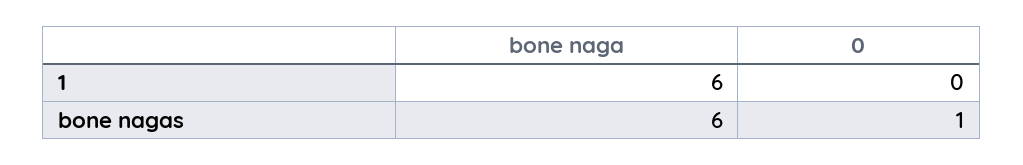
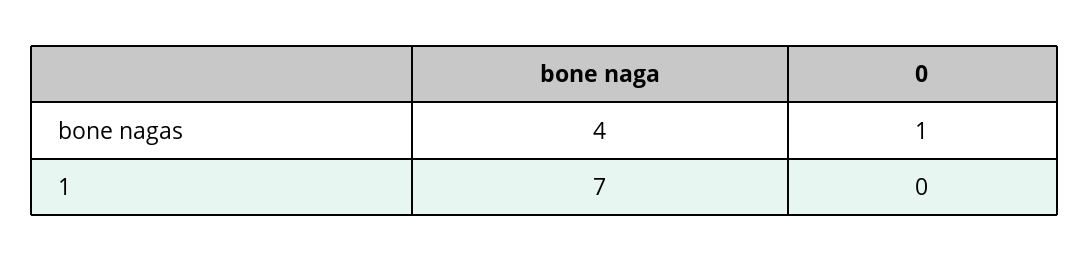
  {
    "bone naga": {
-     "1": 6,
+     "1": 7,
-     "bone nagas": 6
+     "bone nagas": 4
    },
    "0": {
      "1": 0,
      "bone nagas": 1
    }
  }

